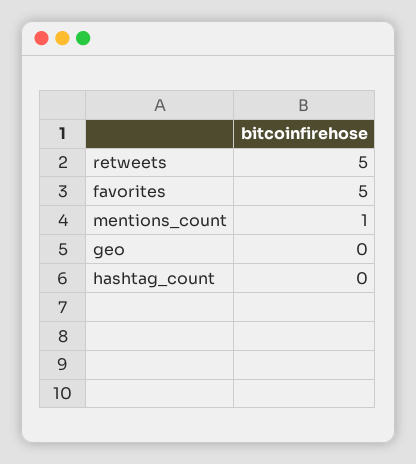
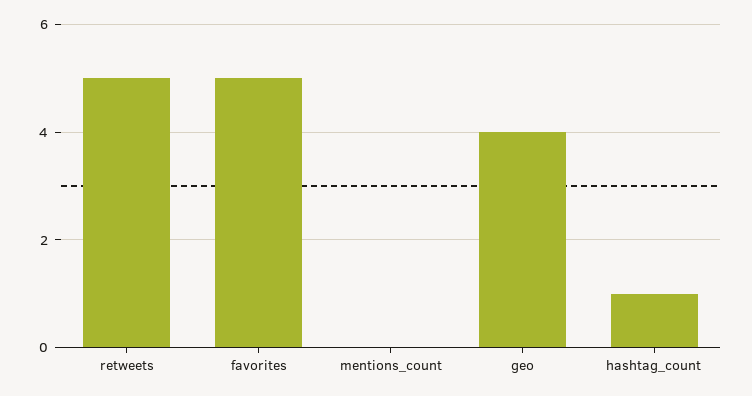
  {
    "retweets": 5,
    "favorites": 5,
-   "mentions_count": 1,
+   "mentions_count": 0,
-   "geo": 0,
+   "geo": 4,
-   "hashtag_count": 0
+   "hashtag_count": 1
  }

